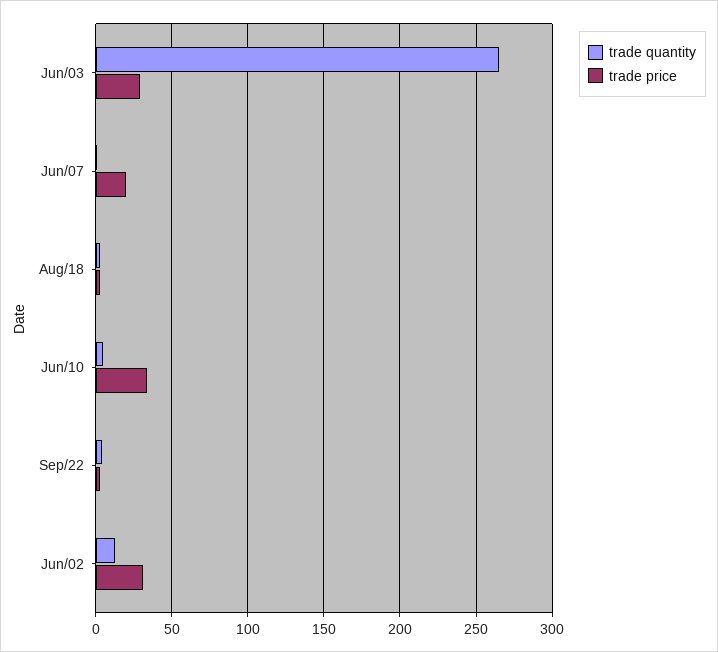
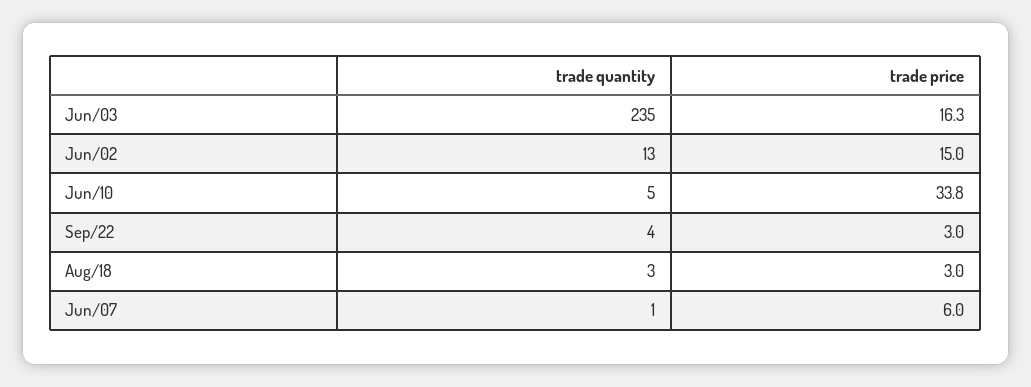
  {
    "trade quantity": {
-     "Jun/03": 265,
+     "Jun/03": 235,
      "Jun/07": 1,
      "Aug/18": 3,
      "Jun/10": 5,
      "Sep/22": 4,
      "Jun/02": 13
    },
    "trade price": {
-     "Jun/03": 30,
+     "Jun/03": 16.3,
-     "Jun/07": 20,
+     "Jun/07": 6,
      "Aug/18": 3,
      "Jun/10": 33.8,
      "Sep/22": 3,
-     "Jun/02": 30
+     "Jun/02": 15
    }
  }

